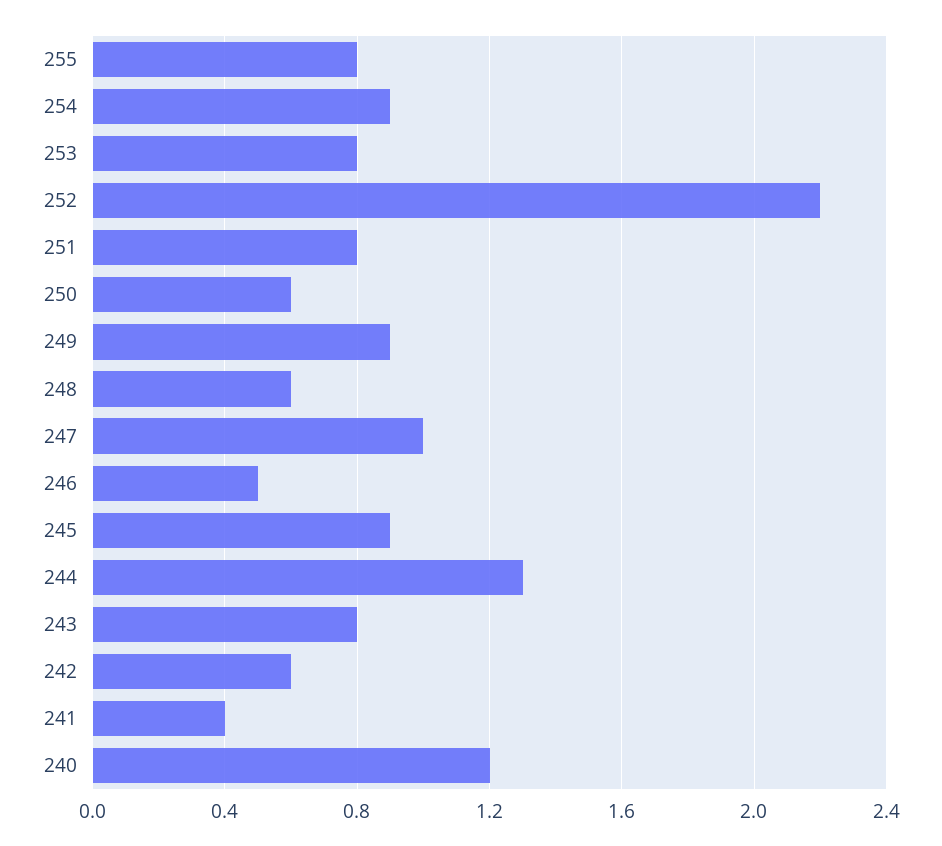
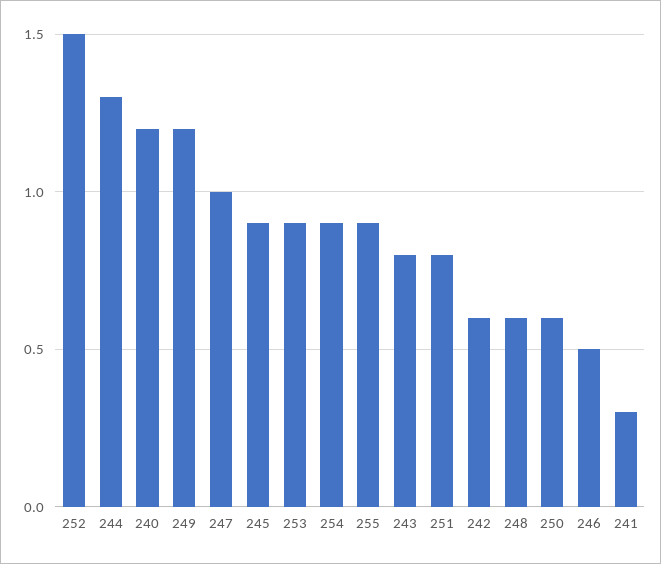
  {
-   "255": 0.8,
+   "255": 0.9,
    "254": 0.9,
-   "253": 0.8,
+   "253": 0.9,
-   "252": 2.2,
+   "252": 1.5,
    "251": 0.8,
    "250": 0.6,
-   "249": 0.9,
+   "249": 1.2,
    "248": 0.6,
    "247": 1,
    "246": 0.5,
    "245": 0.9,
    "244": 1.3,
    "243": 0.8,
    "242": 0.6,
-   "241": 0.4,
+   "241": 0.3,
    "240": 1.2
  }

